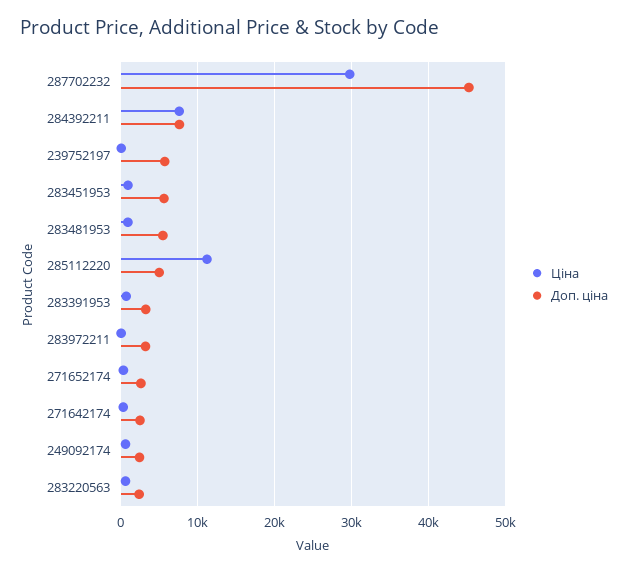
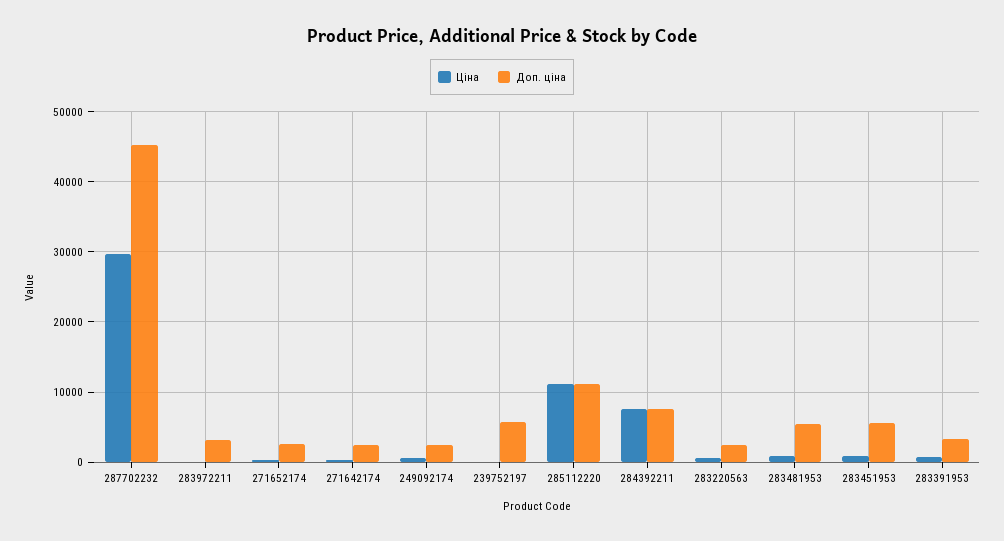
  {
    "Ціна": {
      "287702232": 30000,
      "284392211": 8000,
      "239752197": 0,
      "283451953": 1000,
      "283481953": 1000,
      "285112220": 11000,
      "283391953": 1000,
      "283972211": 0,
      "271652174": 0,
      "271642174": 0,
      "249092174": 1000,
      "283220563": 1000
    },
    "Доп. ціна": {
      "287702232": 45000,
      "284392211": 8000,
      "239752197": 6000,
      "283451953": 6000,
      "283481953": 5000,
-     "285112220": 5000,
+     "285112220": 11000,
      "283391953": 3000,
      "283972211": 3000,
      "271652174": 3000,
      "271642174": 2000,
      "249092174": 2000,
      "283220563": 2000
    }
  }

